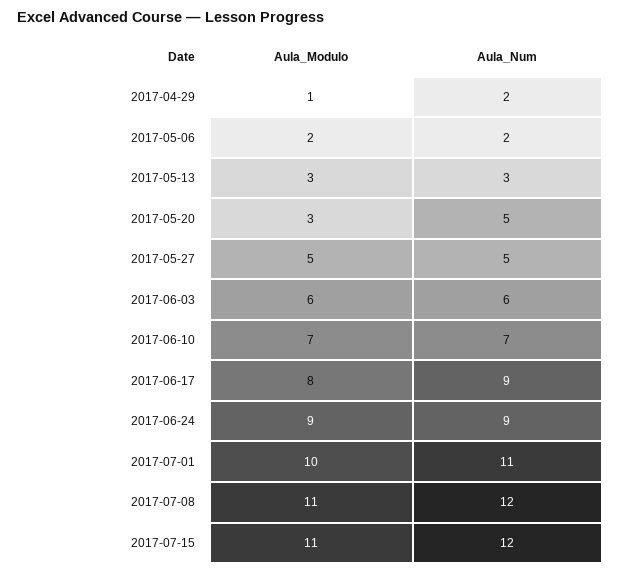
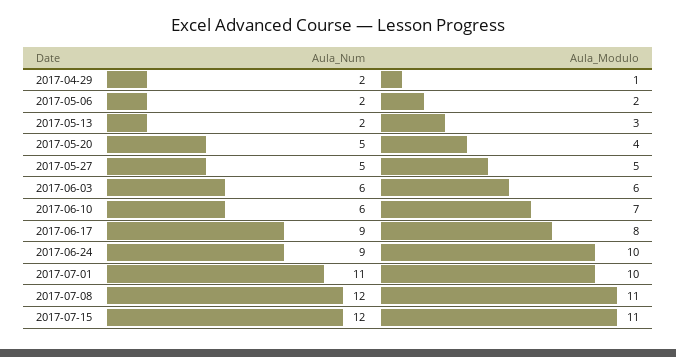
  {
    "Aula_Modulo": {
      "2017-04-29": 1,
      "2017-05-06": 2,
      "2017-05-13": 3,
-     "2017-05-20": 3,
+     "2017-05-20": 4,
      "2017-05-27": 5,
      "2017-06-03": 6,
      "2017-06-10": 7,
      "2017-06-17": 8,
-     "2017-06-24": 9,
+     "2017-06-24": 10,
      "2017-07-01": 10,
      "2017-07-08": 11,
      "2017-07-15": 11
    },
    "Aula_Num": {
      "2017-04-29": 2,
      "2017-05-06": 2,
-     "2017-05-13": 3,
+     "2017-05-13": 2,
      "2017-05-20": 5,
      "2017-05-27": 5,
      "2017-06-03": 6,
-     "2017-06-10": 7,
+     "2017-06-10": 6,
      "2017-06-17": 9,
      "2017-06-24": 9,
      "2017-07-01": 11,
      "2017-07-08": 12,
      "2017-07-15": 12
    }
  }

